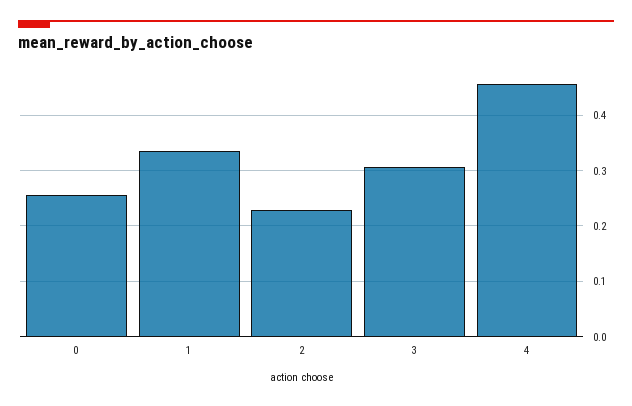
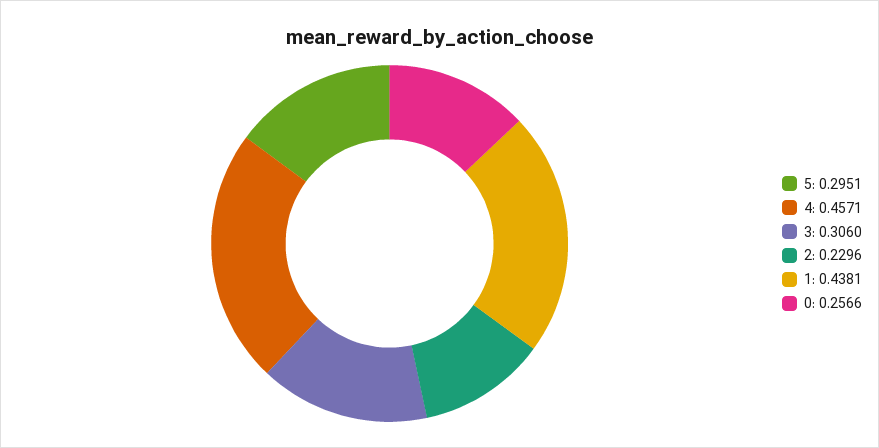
  {
    "0": 0.2566,
-   "1": 0.34,
+   "1": 0.4381,
    "2": 0.2296,
    "3": 0.306,
-   "4": 0.4571
+   "4": 0.4571,
+   "5": 0.2951
  }

